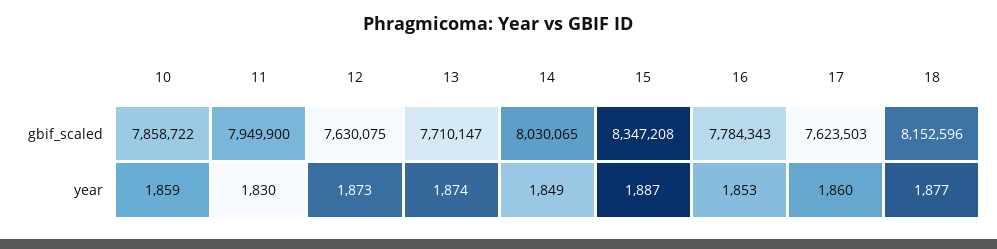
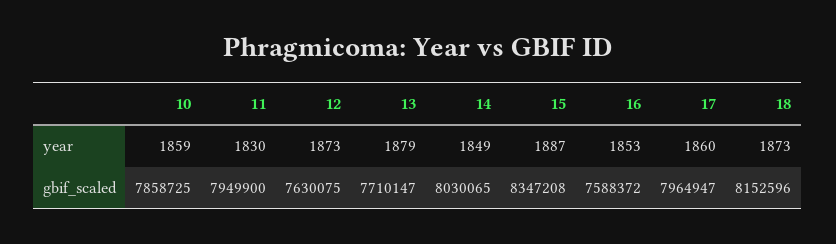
  {
    "10": {
-     "gbif_scaled": 7858722,
+     "gbif_scaled": 7858725,
      "year": 1859
    },
    "11": {
      "gbif_scaled": 7949900,
      "year": 1830
    },
    "12": {
      "gbif_scaled": 7630075,
      "year": 1873
    },
    "13": {
      "gbif_scaled": 7710147,
-     "year": 1874
+     "year": 1879
    },
    "14": {
      "gbif_scaled": 8030065,
      "year": 1849
    },
    "15": {
      "gbif_scaled": 8347208,
      "year": 1887
    },
    "16": {
-     "gbif_scaled": 7784343,
+     "gbif_scaled": 7588372,
      "year": 1853
    },
    "17": {
-     "gbif_scaled": 7623503,
+     "gbif_scaled": 7964947,
      "year": 1860
    },
    "18": {
      "gbif_scaled": 8152596,
-     "year": 1877
+     "year": 1873
    }
  }

